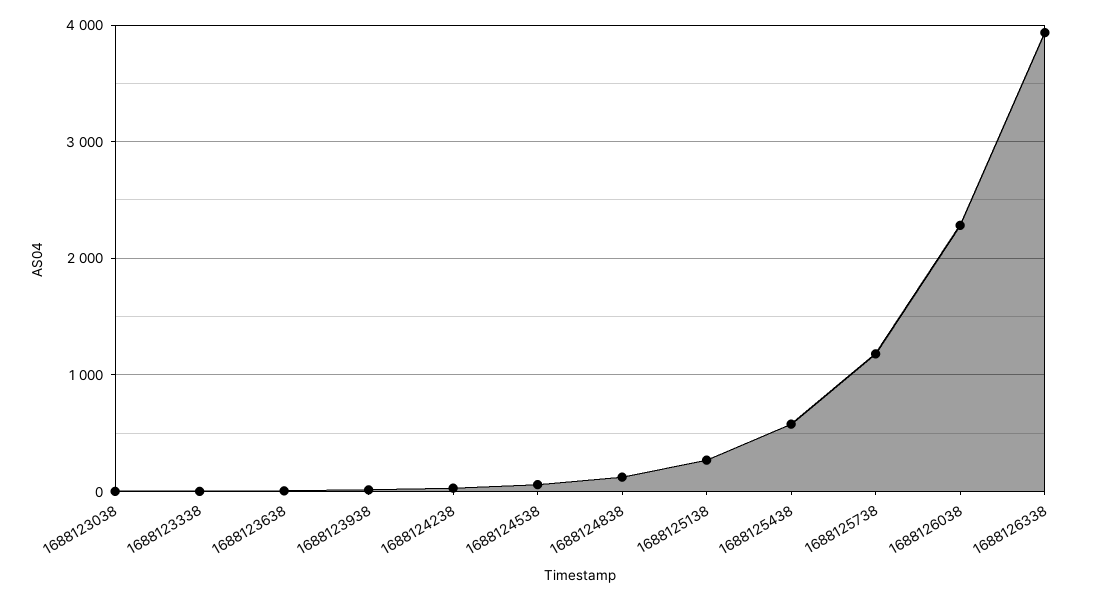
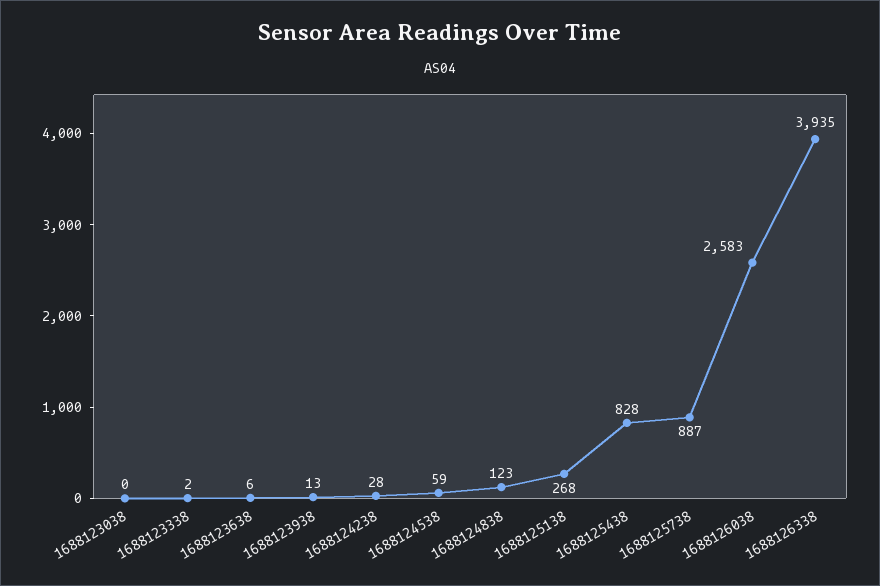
  {
    "1688123038": 0,
    "1688123338": 2,
    "1688123638": 6,
    "1688123938": 13,
    "1688124238": 28,
    "1688124538": 59,
    "1688124838": 123,
    "1688125138": 268,
-   "1688125438": 600,
+   "1688125438": 828,
-   "1688125738": 1200,
+   "1688125738": 887,
-   "1688126038": 2300,
+   "1688126038": 2583,
    "1688126338": 3935
  }

